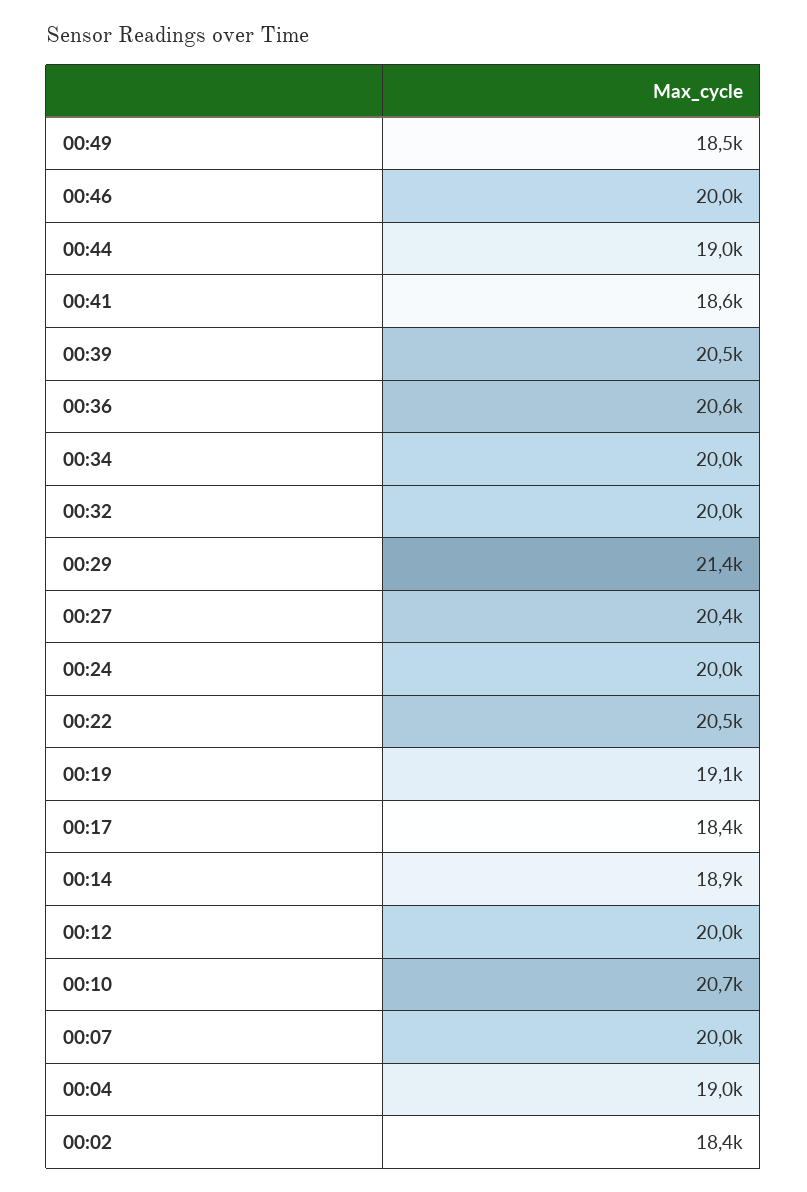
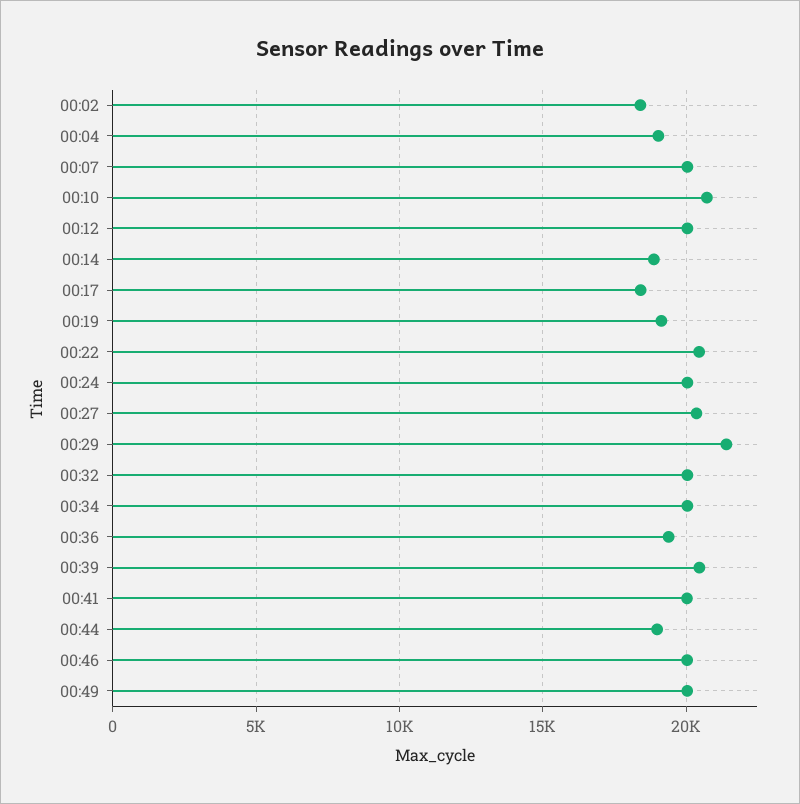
  {
-   "00:49": 18500,
+   "00:49": 20000,
    "00:46": 20000,
    "00:44": 19000,
-   "00:41": 18600,
+   "00:41": 20000,
    "00:39": 20500,
-   "00:36": 20600,
+   "00:36": 19500,
    "00:34": 20000,
    "00:32": 20000,
    "00:29": 21400,
    "00:27": 20400,
    "00:24": 20000,
    "00:22": 20500,
    "00:19": 19100,
    "00:17": 18400,
    "00:14": 18900,
    "00:12": 20000,
    "00:10": 20700,
    "00:07": 20000,
    "00:04": 19000,
    "00:02": 18400
  }

